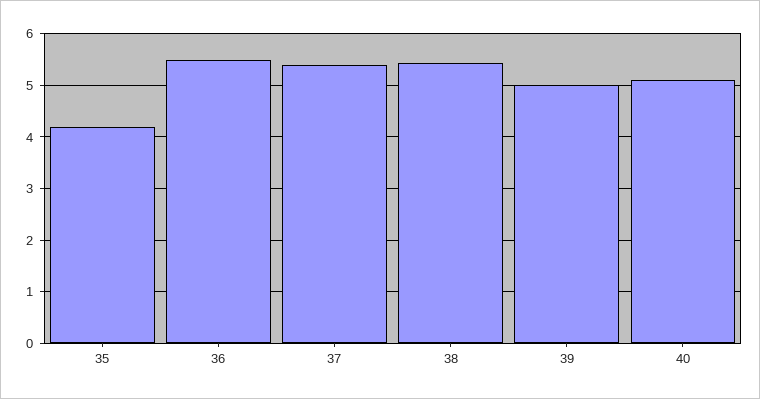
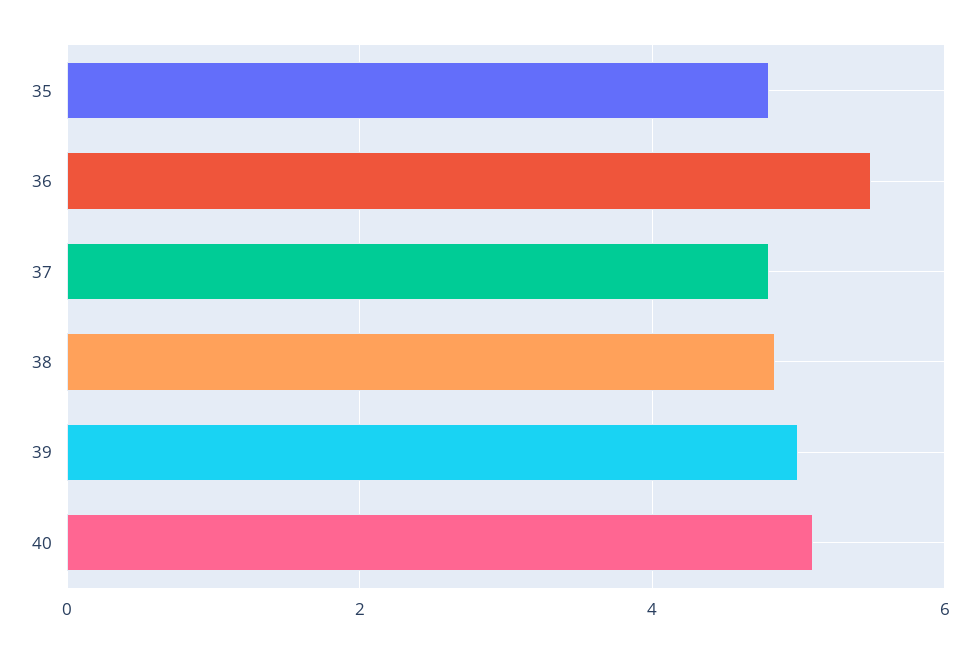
  {
-   "35": 4.2,
+   "35": 4.8,
    "36": 5.6,
-   "37": 5.4,
+   "37": 4.8,
-   "38": 5.4,
+   "38": 4.8,
    "39": 5,
    "40": 5.2
  }

